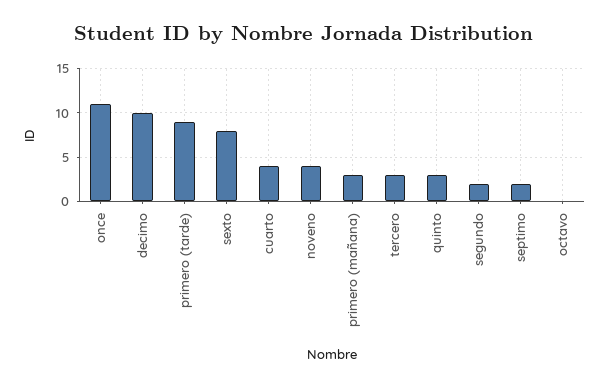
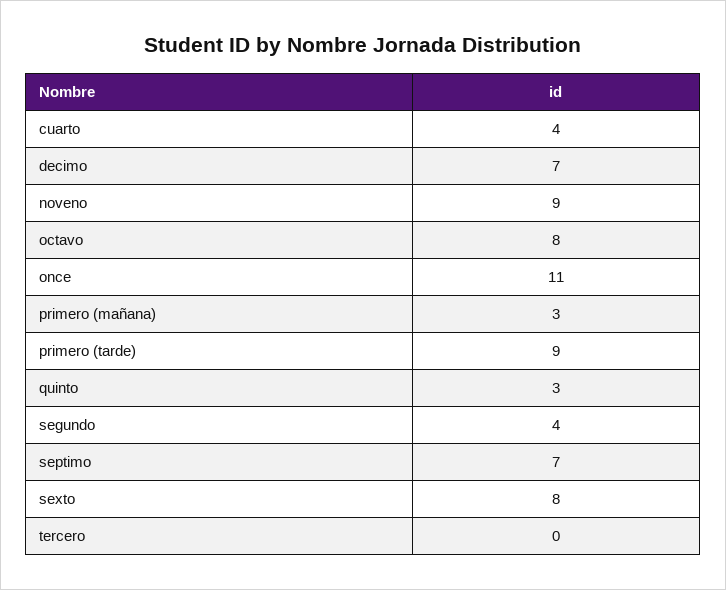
  {
    "once": 11,
-   "decimo": 10,
+   "decimo": 7,
    "primero (tarde)": 9,
    "sexto": 8,
    "cuarto": 4,
-   "noveno": 4,
+   "noveno": 9,
    "primero (mañana)": 3,
-   "tercero": 3,
+   "tercero": 0,
    "quinto": 3,
-   "segundo": 2,
+   "segundo": 4,
-   "septimo": 2,
+   "septimo": 7,
-   "octavo": 0
+   "octavo": 8
  }

